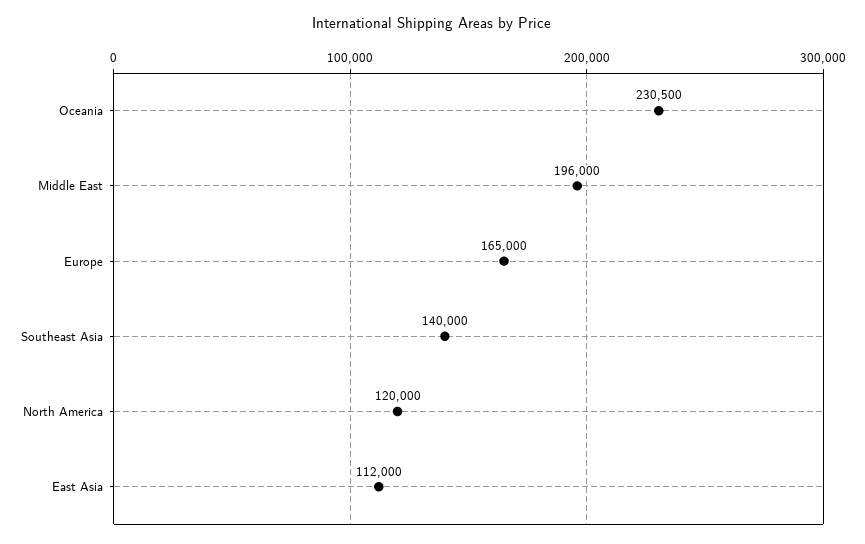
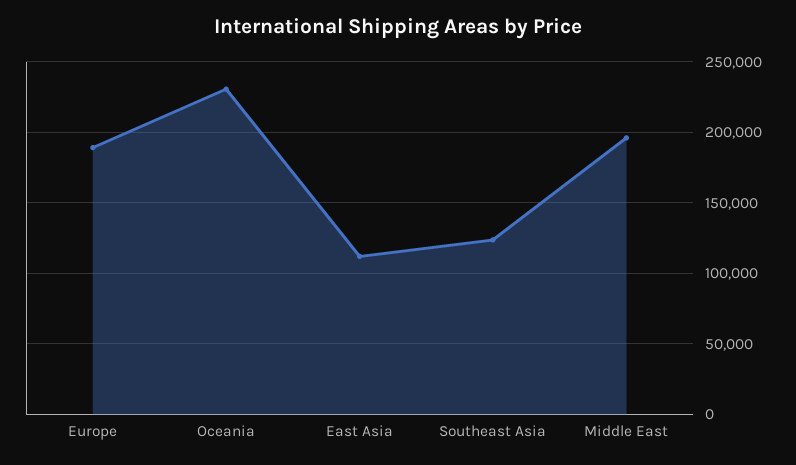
  {
    "Oceania": 230500,
    "Middle East": 196000,
-   "Europe": 165000,
+   "Europe": 190000,
-   "Southeast Asia": 140000,
+   "Southeast Asia": 125000,
-   "North America": 120000,
    "East Asia": 112000
  }

